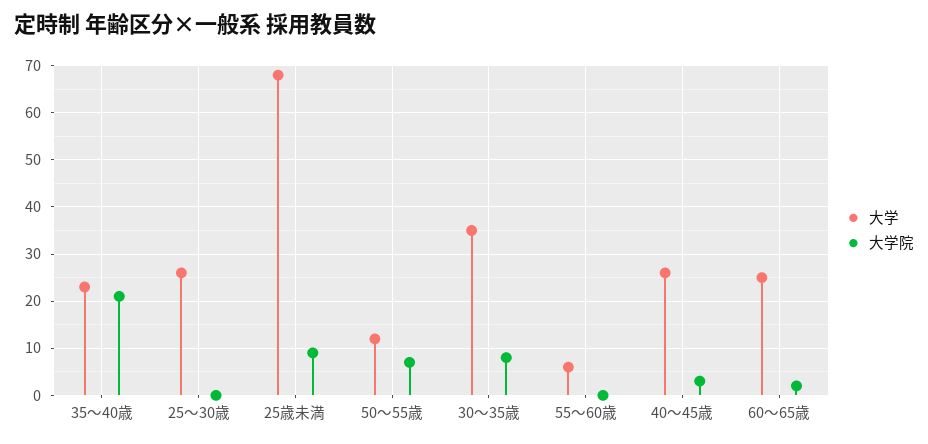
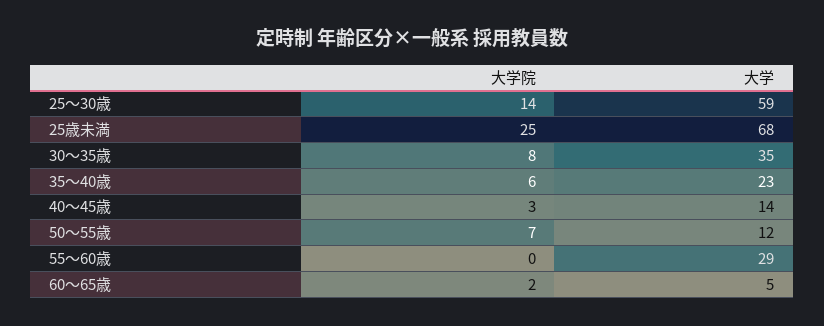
  {
    "大学": {
      "35〜40歳": 23,
-     "25〜30歳": 25,
+     "25〜30歳": 59,
      "25歳未満": 68,
      "50〜55歳": 12,
      "30〜35歳": 35,
-     "55〜60歳": 5,
+     "55〜60歳": 29,
-     "40〜45歳": 25,
+     "40〜45歳": 14,
-     "60〜65歳": 25
+     "60〜65歳": 5
    },
    "大学院": {
-     "35〜40歳": 20,
+     "35〜40歳": 6,
-     "25〜30歳": 0,
+     "25〜30歳": 14,
-     "25歳未満": 10,
+     "25歳未満": 25,
      "50〜55歳": 7,
      "30〜35歳": 8,
      "55〜60歳": 0,
      "40〜45歳": 3,
      "60〜65歳": 2
    }
  }

